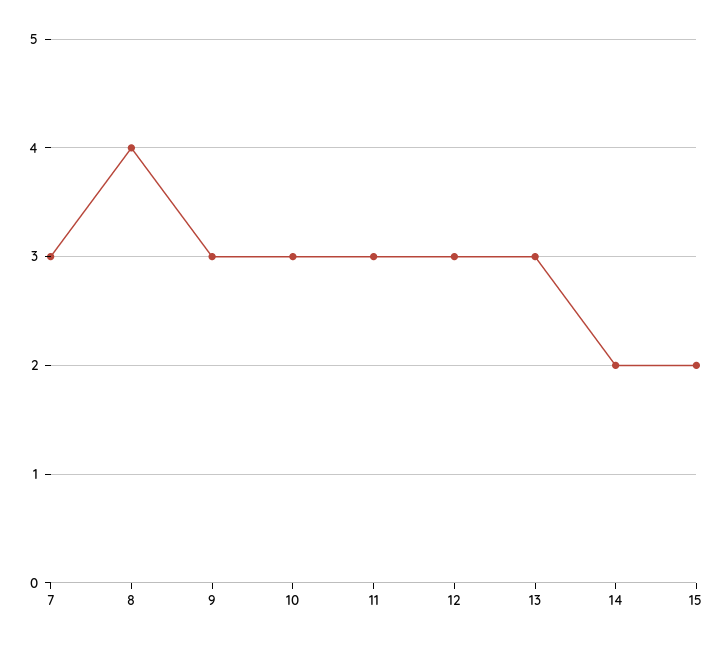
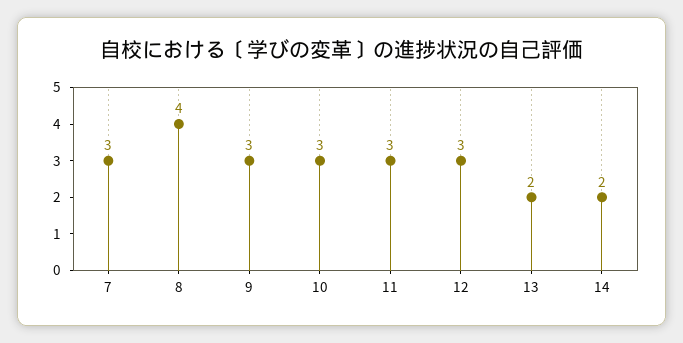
  {
    "7": 3,
    "8": 4,
    "9": 3,
    "10": 3,
    "11": 3,
    "12": 3,
-   "13": 3,
+   "13": 2,
-   "14": 2,
+   "14": 2
-   "15": 2
  }

